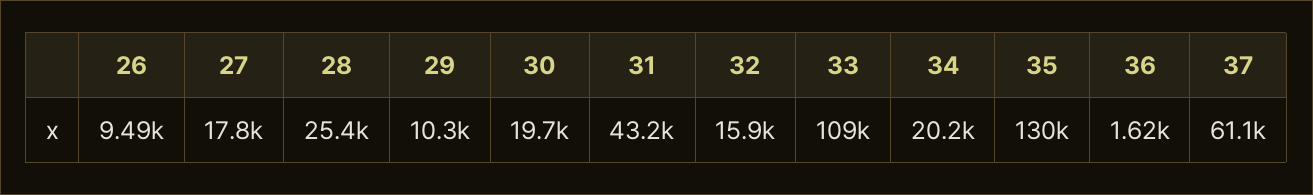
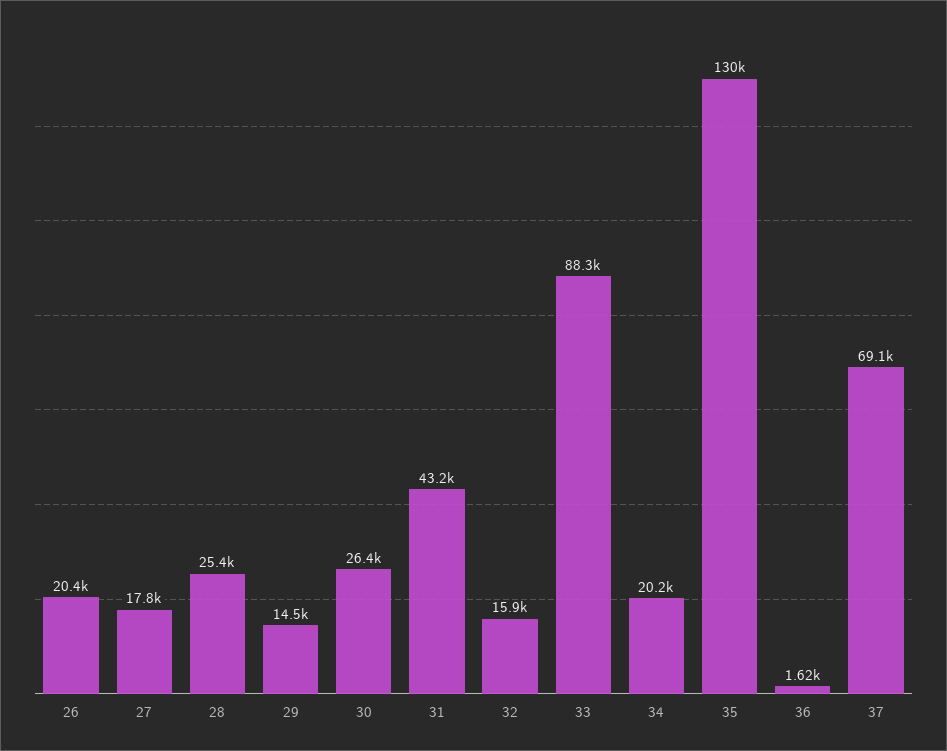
  {
-   "26": 9490,
+   "26": 20400,
    "27": 17800,
    "28": 25400,
-   "29": 10300,
+   "29": 14500,
-   "30": 19700,
+   "30": 26400,
    "31": 43200,
    "32": 15900,
-   "33": 109000,
+   "33": 88300,
    "34": 20200,
    "35": 130000,
    "36": 1620,
-   "37": 61100
+   "37": 69100
  }

